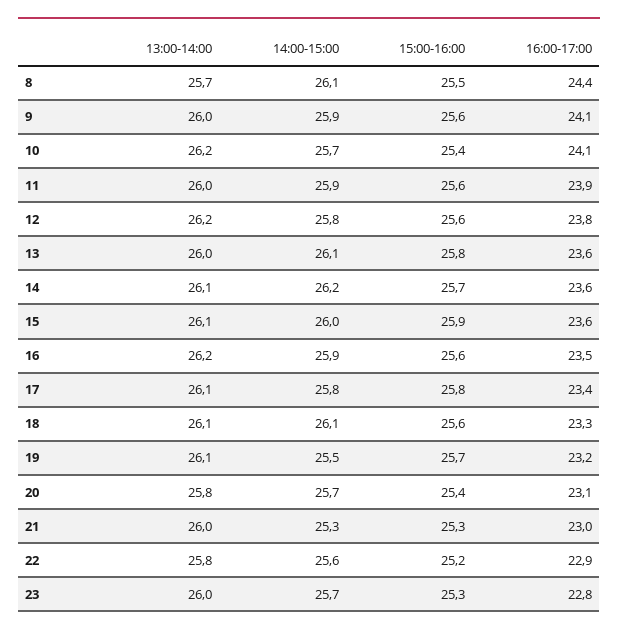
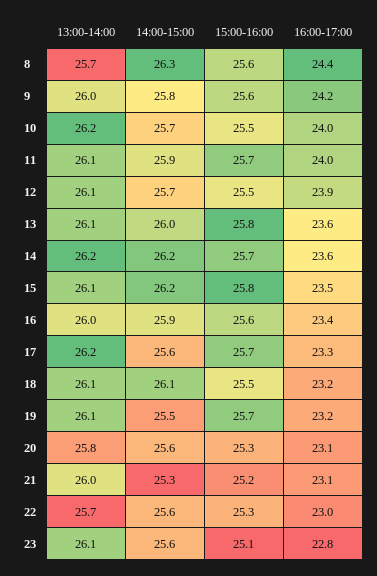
  {
    "13:00-14:00": {
      "8": 25.7,
      "9": 26,
      "10": 26.2,
-     "11": 26,
+     "11": 26.1,
-     "12": 26.2,
+     "12": 26.1,
-     "13": 26,
+     "13": 26.1,
-     "14": 26.1,
+     "14": 26.2,
      "15": 26.1,
-     "16": 26.2,
+     "16": 26,
-     "17": 26.1,
+     "17": 26.2,
      "18": 26.1,
      "19": 26.1,
      "20": 25.8,
      "21": 26,
-     "22": 25.8,
+     "22": 25.7,
-     "23": 26
+     "23": 26.1
    },
    "14:00-15:00": {
-     "8": 26.1,
+     "8": 26.3,
-     "9": 25.9,
+     "9": 25.8,
      "10": 25.7,
      "11": 25.9,
-     "12": 25.8,
+     "12": 25.7,
-     "13": 26.1,
+     "13": 26,
      "14": 26.2,
-     "15": 26,
+     "15": 26.2,
      "16": 25.9,
-     "17": 25.8,
+     "17": 25.6,
      "18": 26.1,
      "19": 25.5,
-     "20": 25.7,
+     "20": 25.6,
      "21": 25.3,
      "22": 25.6,
-     "23": 25.7
+     "23": 25.6
    },
    "15:00-16:00": {
-     "8": 25.5,
+     "8": 25.6,
      "9": 25.6,
-     "10": 25.4,
+     "10": 25.5,
-     "11": 25.6,
+     "11": 25.7,
-     "12": 25.6,
+     "12": 25.5,
      "13": 25.8,
      "14": 25.7,
-     "15": 25.9,
+     "15": 25.8,
      "16": 25.6,
-     "17": 25.8,
+     "17": 25.7,
-     "18": 25.6,
+     "18": 25.5,
      "19": 25.7,
-     "20": 25.4,
+     "20": 25.3,
-     "21": 25.3,
+     "21": 25.2,
-     "22": 25.2,
+     "22": 25.3,
-     "23": 25.3
+     "23": 25.1
    },
    "16:00-17:00": {
      "8": 24.4,
-     "9": 24.1,
+     "9": 24.2,
-     "10": 24.1,
+     "10": 24,
-     "11": 23.9,
+     "11": 24,
-     "12": 23.8,
+     "12": 23.9,
      "13": 23.6,
      "14": 23.6,
-     "15": 23.6,
+     "15": 23.5,
-     "16": 23.5,
+     "16": 23.4,
-     "17": 23.4,
+     "17": 23.3,
-     "18": 23.3,
+     "18": 23.2,
      "19": 23.2,
      "20": 23.1,
-     "21": 23,
+     "21": 23.1,
-     "22": 22.9,
+     "22": 23,
      "23": 22.8
    }
  }

